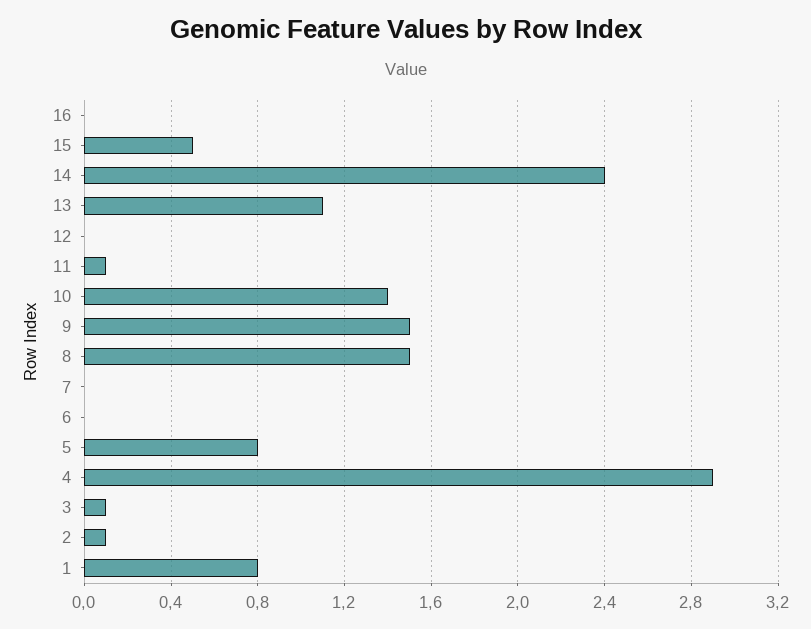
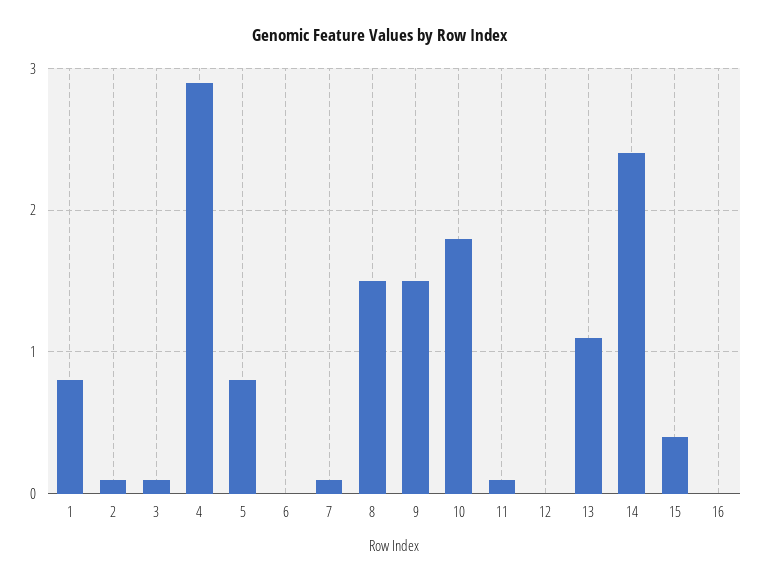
  {
    "16": 0,
-   "15": 0.5,
+   "15": 0.4,
    "14": 2.4,
    "13": 1.1,
    "12": 0,
    "11": 0.1,
-   "10": 1.4,
+   "10": 1.8,
    "9": 1.5,
    "8": 1.5,
-   "7": 0,
+   "7": 0.1,
    "6": 0,
    "5": 0.8,
    "4": 2.9,
    "3": 0.1,
    "2": 0.1,
    "1": 0.8
  }

